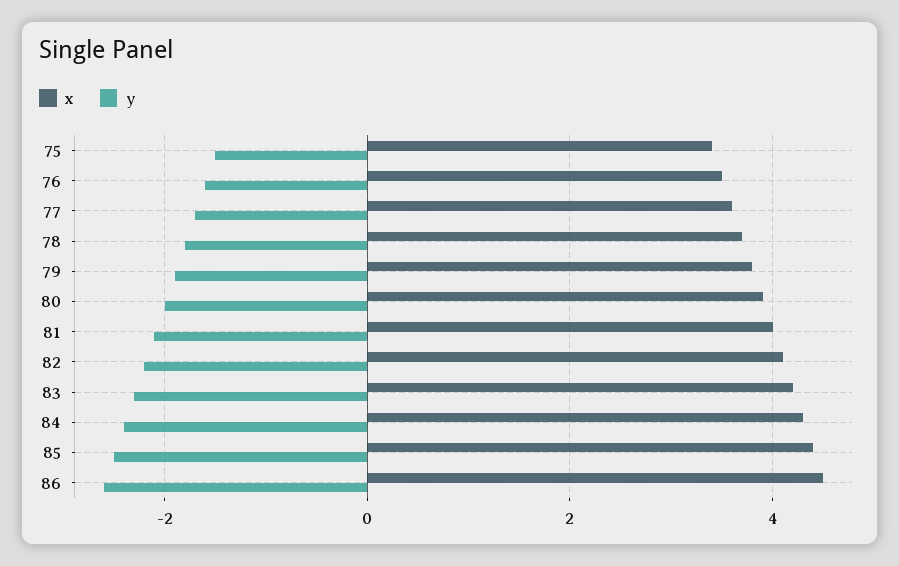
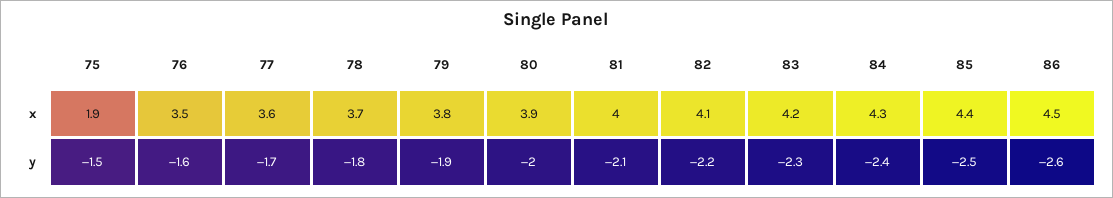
  {
    "x": {
-     "75": 3.5,
+     "75": 1.9,
      "76": 3.5,
      "77": 3.6,
      "78": 3.7,
      "79": 3.8,
      "80": 3.9,
      "81": 4,
      "82": 4.1,
      "83": 4.2,
      "84": 4.3,
      "85": 4.4,
      "86": 4.5
    },
    "y": {
      "75": -1.5,
      "76": -1.6,
      "77": -1.7,
      "78": -1.8,
      "79": -1.9,
      "80": -2,
      "81": -2.1,
      "82": -2.2,
      "83": -2.3,
      "84": -2.4,
      "85": -2.5,
      "86": -2.6
    }
  }

